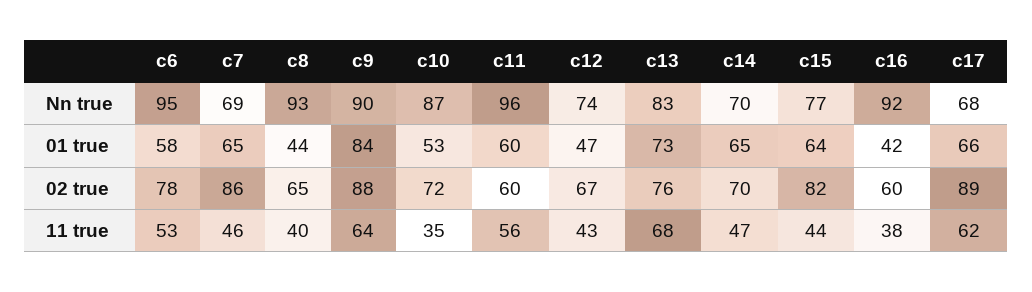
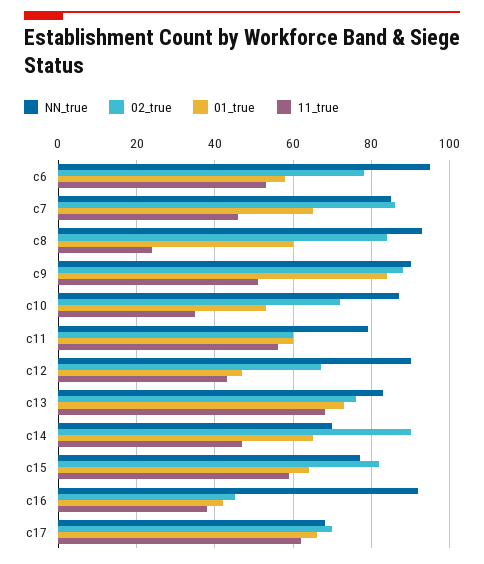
  {
    "Nn true": {
      "c6": 95,
-     "c7": 69,
+     "c7": 85,
      "c8": 93,
      "c9": 90,
      "c10": 87,
-     "c11": 96,
+     "c11": 80,
-     "c12": 74,
+     "c12": 90,
      "c13": 83,
      "c14": 70,
      "c15": 77,
      "c16": 92,
      "c17": 68
    },
    "01 true": {
      "c6": 58,
      "c7": 65,
-     "c8": 44,
+     "c8": 60,
      "c9": 84,
      "c10": 53,
      "c11": 60,
      "c12": 47,
      "c13": 73,
      "c14": 65,
      "c15": 64,
      "c16": 42,
      "c17": 66
    },
    "02 true": {
      "c6": 78,
      "c7": 86,
-     "c8": 65,
+     "c8": 85,
      "c9": 88,
      "c10": 72,
      "c11": 60,
      "c12": 67,
      "c13": 76,
-     "c14": 70,
+     "c14": 90,
      "c15": 82,
-     "c16": 60,
+     "c16": 45,
-     "c17": 89
+     "c17": 70
    },
    "11 true": {
      "c6": 53,
      "c7": 46,
-     "c8": 40,
+     "c8": 25,
-     "c9": 64,
+     "c9": 50,
      "c10": 35,
      "c11": 56,
      "c12": 43,
      "c13": 68,
      "c14": 47,
-     "c15": 44,
+     "c15": 60,
      "c16": 38,
      "c17": 62
    }
  }

